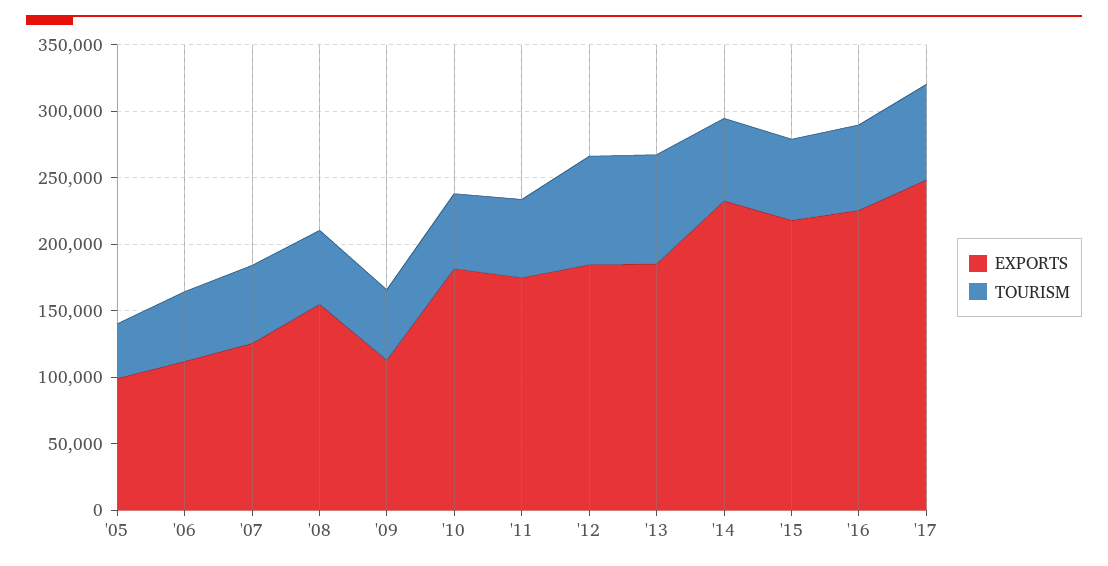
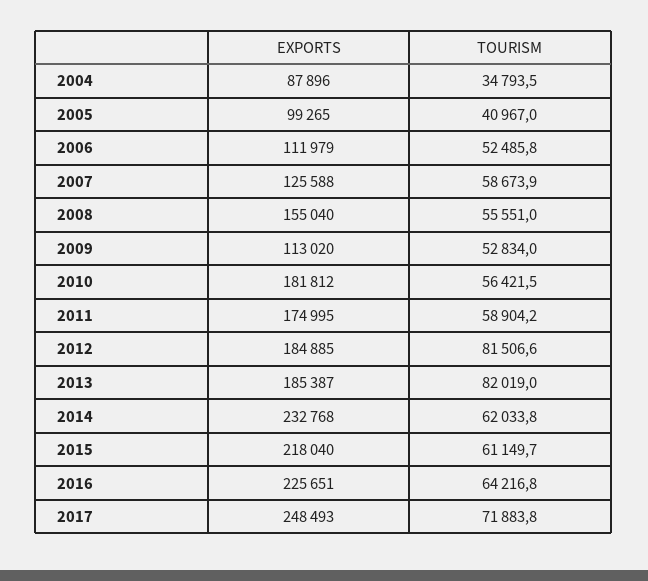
  {
    "EXPORTS": {
      "'05": 99265,
      "'06": 111979,
      "'07": 125588,
      "'08": 155040,
      "'09": 113020,
      "'10": 181812,
      "'11": 174995,
      "'12": 184885,
      "'13": 185387,
      "'14": 232768,
      "'15": 218040,
      "'16": 225651,
-     "'17": 248493
+     "'17": 248493,
+     "2004": 87896
    },
    "TOURISM": {
      "'05": 40967,
      "'06": 52485.8,
      "'07": 58673.9,
      "'08": 55551,
      "'09": 52834,
      "'10": 56421.5,
      "'11": 58904.2,
      "'12": 81506.6,
      "'13": 82019,
      "'14": 62033.8,
      "'15": 61149.7,
      "'16": 64216.8,
-     "'17": 71883.8
+     "'17": 71883.8,
+     "2004": 34793.5
    }
  }

